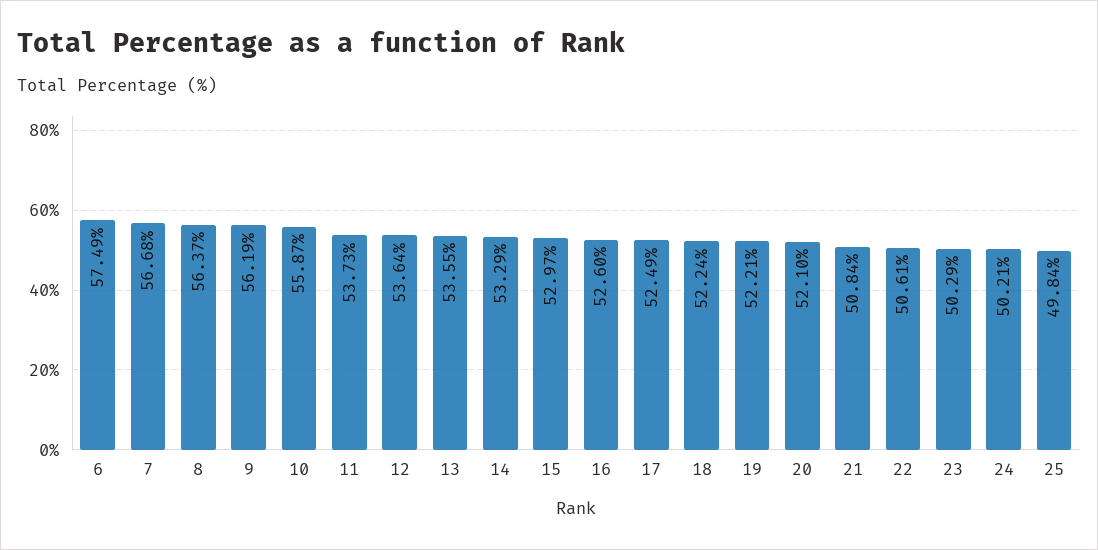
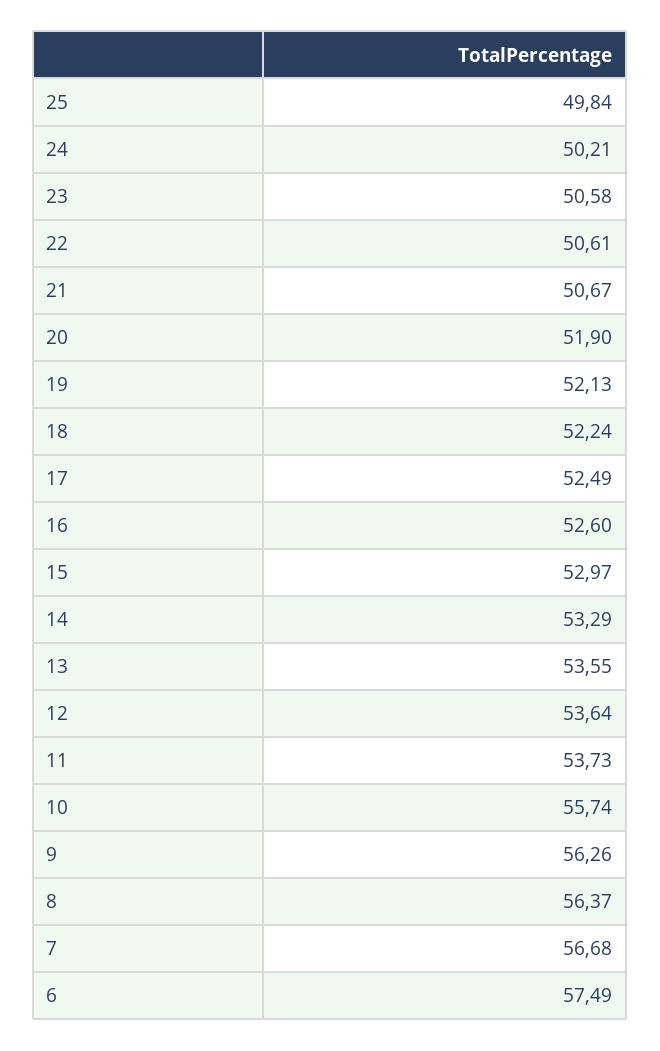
  {
    "6": 57.49,
    "7": 56.68,
    "8": 56.37,
-   "9": 56.19,
+   "9": 56.26,
-   "10": 55.87,
+   "10": 55.74,
    "11": 53.73,
    "12": 53.64,
    "13": 53.55,
    "14": 53.29,
    "15": 52.97,
    "16": 52.6,
    "17": 52.49,
    "18": 52.24,
-   "19": 52.21,
+   "19": 52.13,
-   "20": 52.1,
+   "20": 51.9,
-   "21": 50.84,
+   "21": 50.67,
    "22": 50.61,
-   "23": 50.29,
+   "23": 50.58,
    "24": 50.21,
    "25": 49.84
  }

